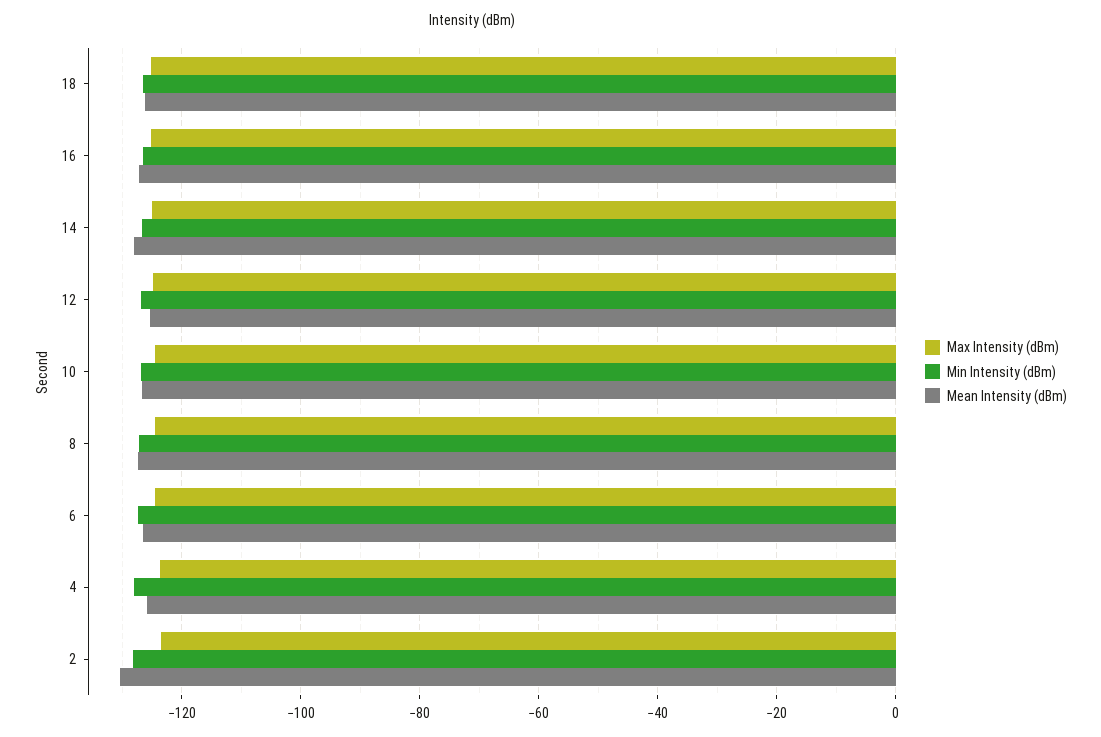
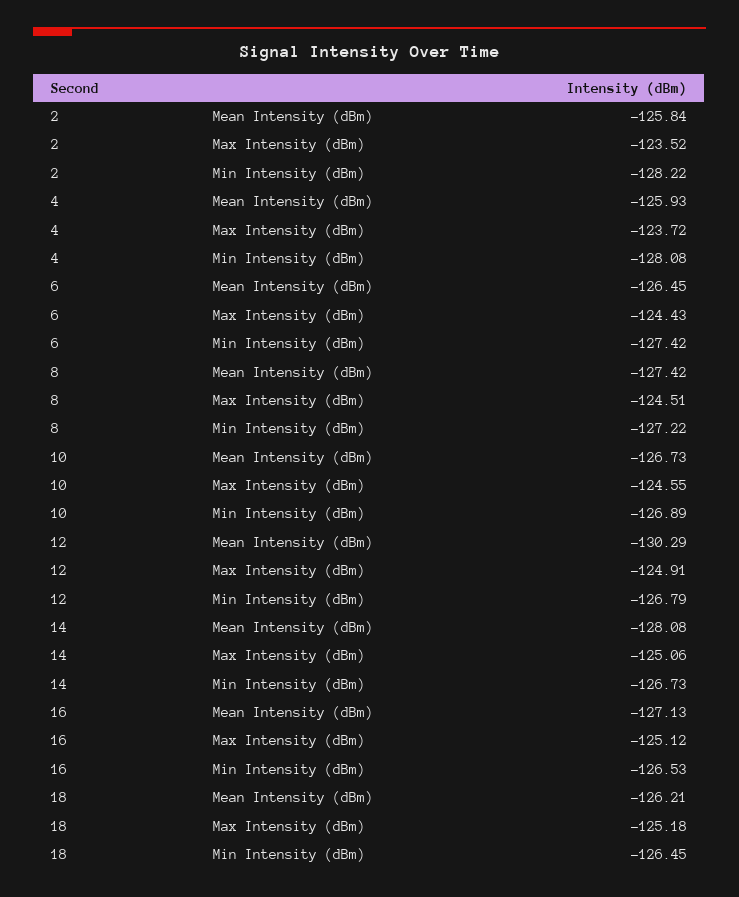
  {
    "Max Intensity (dBm)": {
      "18": -125.18,
      "16": -125.12,
      "14": -125.06,
      "12": -124.91,
      "10": -124.55,
      "8": -124.51,
      "6": -124.43,
      "4": -123.72,
      "2": -123.52
    },
    "Min Intensity (dBm)": {
      "18": -126.45,
      "16": -126.53,
      "14": -126.73,
      "12": -126.79,
      "10": -126.89,
      "8": -127.22,
      "6": -127.42,
      "4": -128.08,
      "2": -128.22
    },
    "Mean Intensity (dBm)": {
      "18": -126.21,
      "16": -127.13,
      "14": -128.08,
-     "12": -126,
+     "12": -130.29,
      "10": -126.73,
      "8": -127.42,
      "6": -126.45,
      "4": -125.93,
-     "2": -130
+     "2": -125.84
    }
  }

